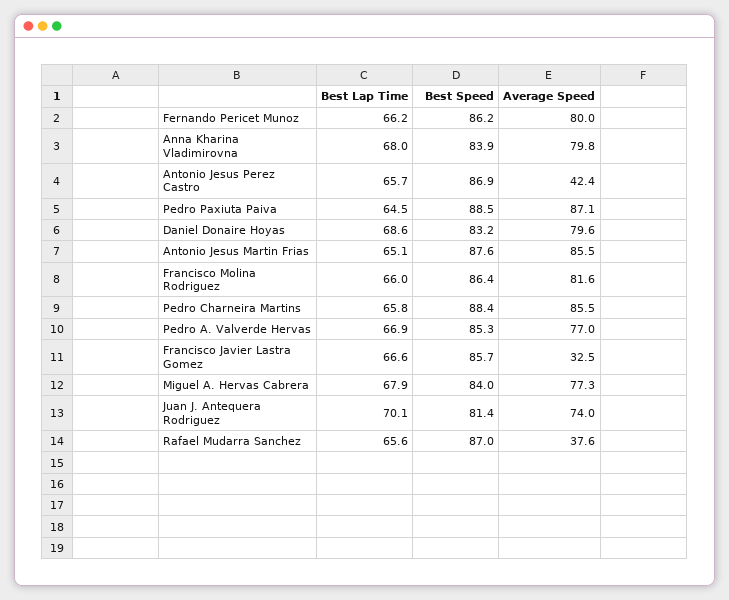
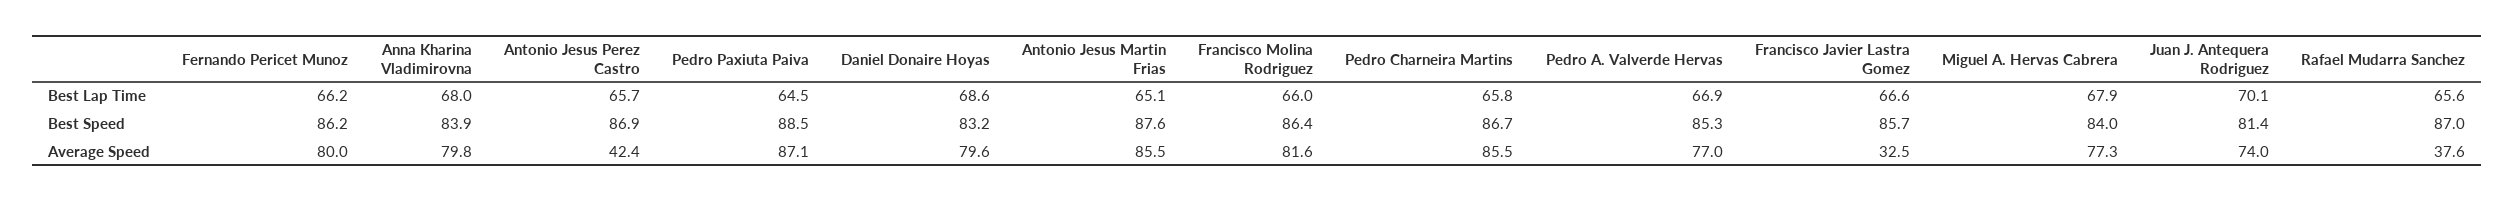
  {
    "Best Lap Time": {
      "Fernando Pericet Munoz": 66.2,
      "Anna Kharina Vladimirovna": 68,
      "Antonio Jesus Perez Castro": 65.7,
      "Pedro Paxiuta Paiva": 64.5,
      "Daniel Donaire Hoyas": 68.6,
      "Antonio Jesus Martin Frias": 65.1,
      "Francisco Molina Rodriguez": 66,
      "Pedro Charneira Martins": 65.8,
      "Pedro A. Valverde Hervas": 66.9,
      "Francisco Javier Lastra Gomez": 66.6,
      "Miguel A. Hervas Cabrera": 67.9,
      "Juan J. Antequera Rodriguez": 70.1,
      "Rafael Mudarra Sanchez": 65.6
    },
    "Best Speed": {
      "Fernando Pericet Munoz": 86.2,
      "Anna Kharina Vladimirovna": 83.9,
      "Antonio Jesus Perez Castro": 86.9,
      "Pedro Paxiuta Paiva": 88.5,
      "Daniel Donaire Hoyas": 83.2,
      "Antonio Jesus Martin Frias": 87.6,
      "Francisco Molina Rodriguez": 86.4,
-     "Pedro Charneira Martins": 88.4,
+     "Pedro Charneira Martins": 86.7,
      "Pedro A. Valverde Hervas": 85.3,
      "Francisco Javier Lastra Gomez": 85.7,
      "Miguel A. Hervas Cabrera": 84,
      "Juan J. Antequera Rodriguez": 81.4,
      "Rafael Mudarra Sanchez": 87
    },
    "Average Speed": {
      "Fernando Pericet Munoz": 80,
      "Anna Kharina Vladimirovna": 79.8,
      "Antonio Jesus Perez Castro": 42.4,
      "Pedro Paxiuta Paiva": 87.1,
      "Daniel Donaire Hoyas": 79.6,
      "Antonio Jesus Martin Frias": 85.5,
      "Francisco Molina Rodriguez": 81.6,
      "Pedro Charneira Martins": 85.5,
      "Pedro A. Valverde Hervas": 77,
      "Francisco Javier Lastra Gomez": 32.5,
      "Miguel A. Hervas Cabrera": 77.3,
      "Juan J. Antequera Rodriguez": 74,
      "Rafael Mudarra Sanchez": 37.6
    }
  }

